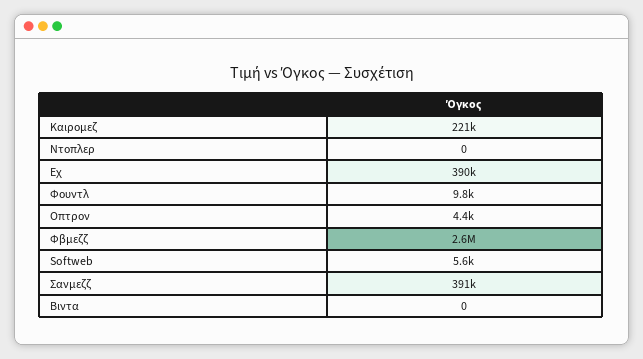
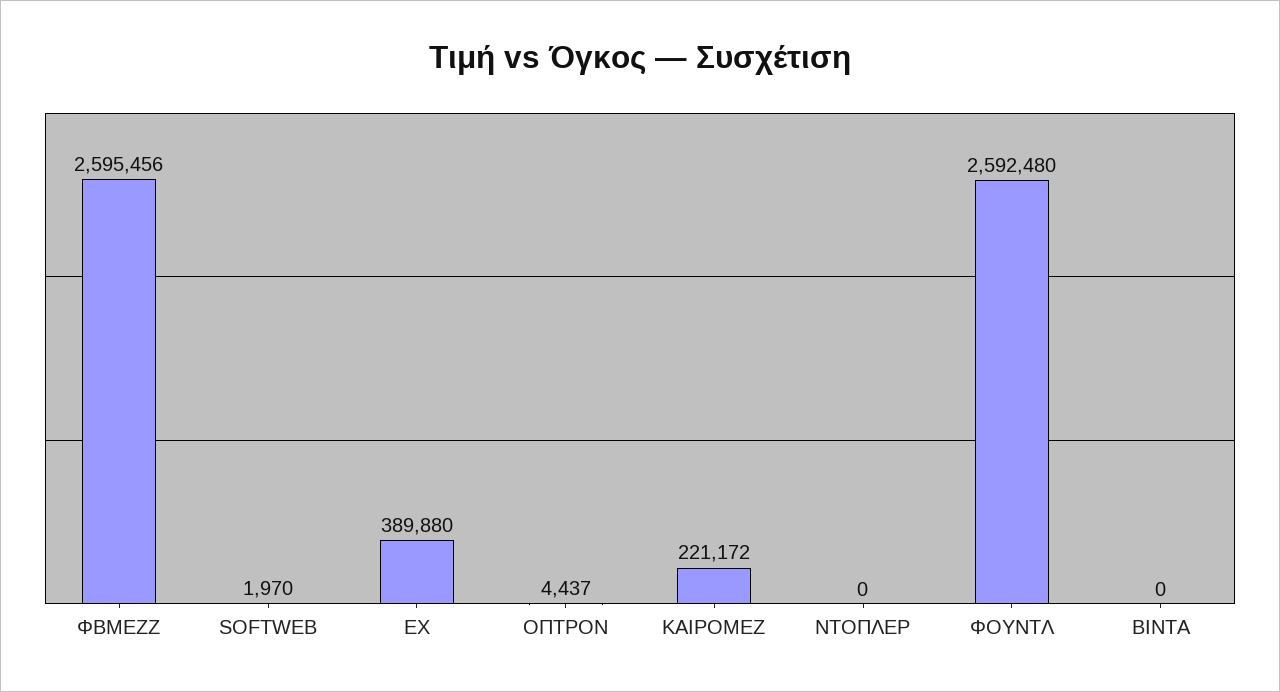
  {
    "Καιρομεζ": 221172,
    "Ντοπλερ": 0,
    "Εχ": 389880,
-   "Φουντλ": 9800,
+   "Φουντλ": 2592480,
    "Οπτρον": 4437,
    "Φβμεζζ": 2595456,
-   "Softweb": 5600,
+   "Softweb": 1970,
-   "Σανμεζζ": 391000,
    "Βιντα": 0
  }

